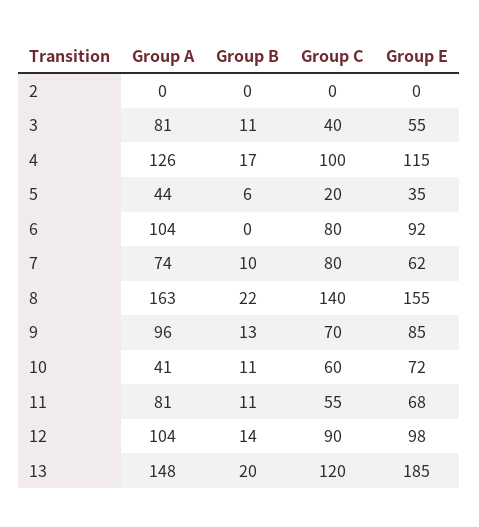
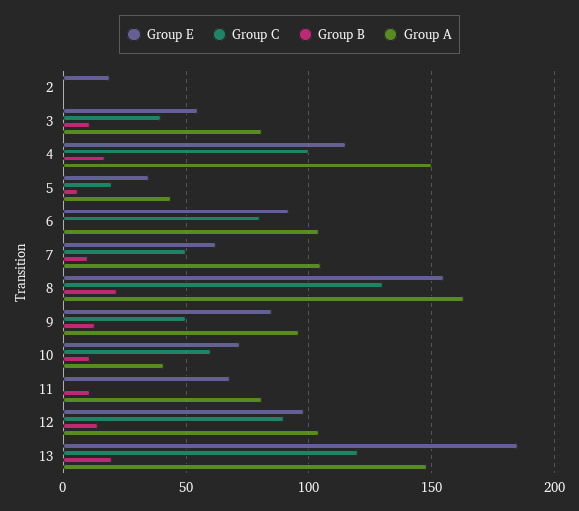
  {
    "Group A": {
      "2": 0,
      "3": 81,
-     "4": 126,
+     "4": 150,
      "5": 44,
      "6": 104,
-     "7": 74,
+     "7": 105,
      "8": 163,
      "9": 96,
      "10": 41,
      "11": 81,
      "12": 104,
      "13": 148
    },
    "Group B": {
      "2": 0,
      "3": 11,
      "4": 17,
      "5": 6,
      "6": 0,
      "7": 10,
      "8": 22,
      "9": 13,
      "10": 11,
      "11": 11,
      "12": 14,
      "13": 20
    },
    "Group C": {
      "2": 0,
      "3": 40,
      "4": 100,
      "5": 20,
      "6": 80,
-     "7": 80,
+     "7": 50,
-     "8": 140,
+     "8": 130,
-     "9": 70,
+     "9": 50,
      "10": 60,
-     "11": 55,
+     "11": 0,
      "12": 90,
      "13": 120
    },
    "Group E": {
-     "2": 0,
+     "2": 20,
      "3": 55,
      "4": 115,
      "5": 35,
      "6": 92,
      "7": 62,
      "8": 155,
      "9": 85,
      "10": 72,
      "11": 68,
      "12": 98,
      "13": 185
    }
  }

